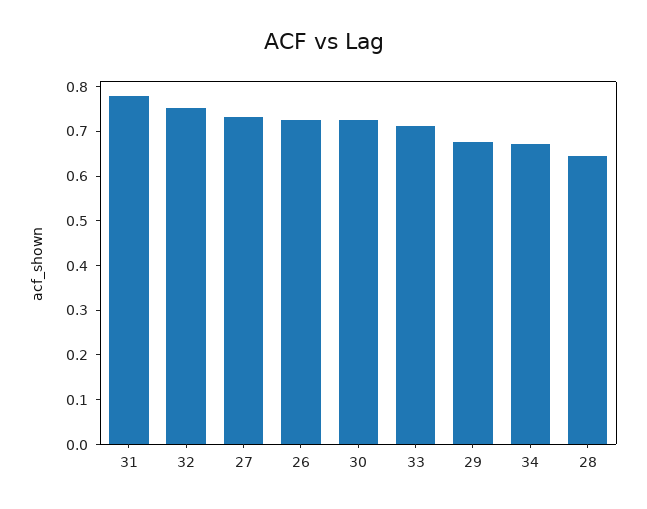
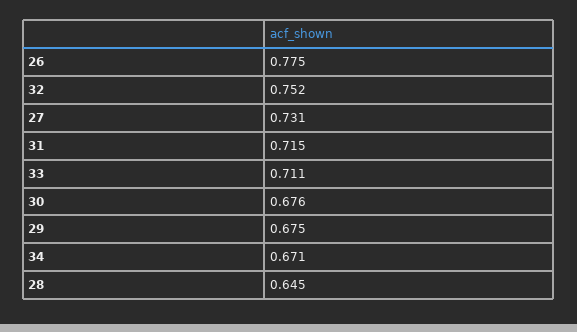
  {
-   "31": 0.78,
+   "31": 0.715,
    "32": 0.752,
    "27": 0.731,
-   "26": 0.72,
+   "26": 0.775,
-   "30": 0.72,
+   "30": 0.676,
    "33": 0.711,
    "29": 0.675,
    "34": 0.671,
    "28": 0.645
  }

